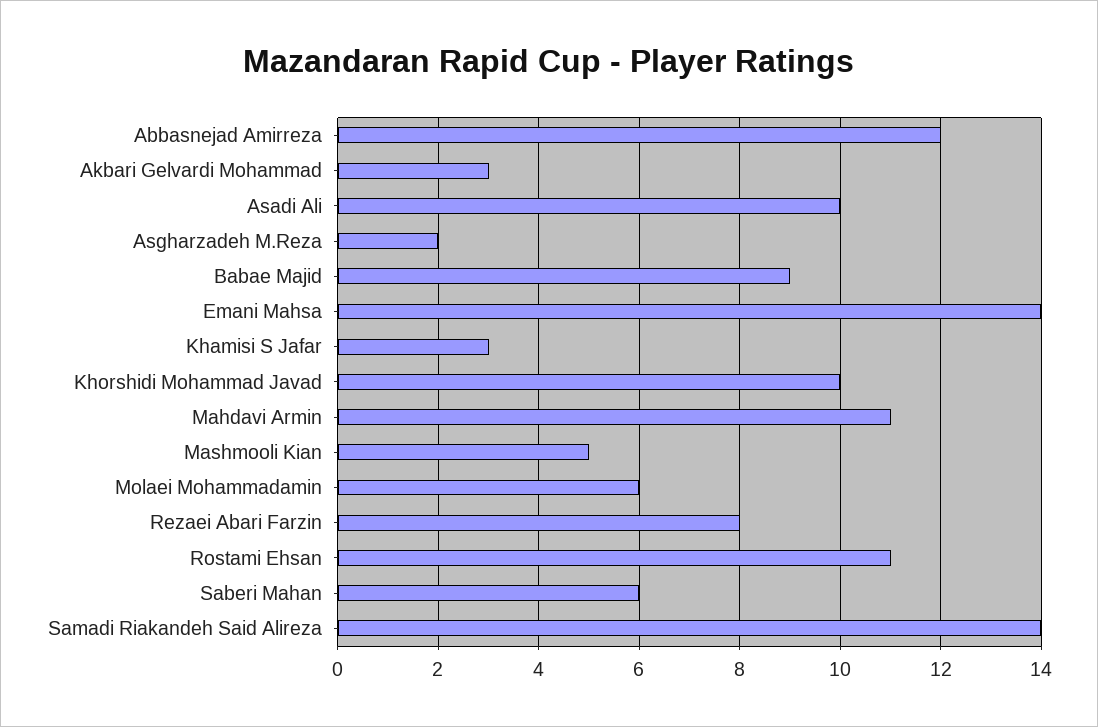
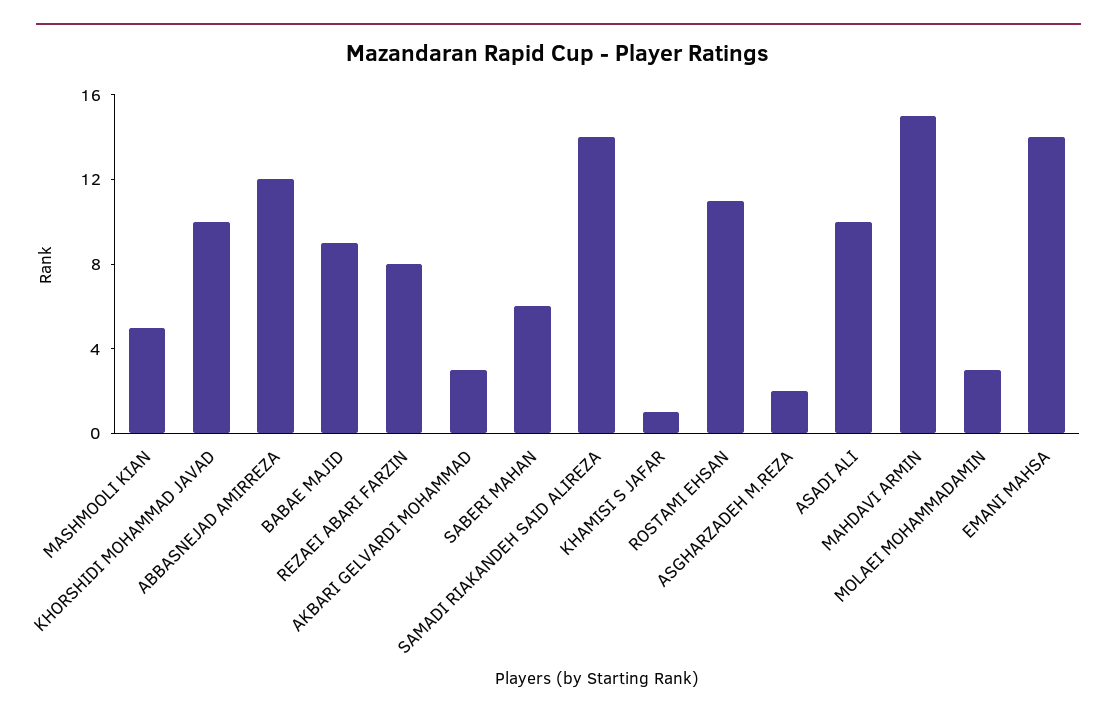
  {
    "Abbasnejad Amirreza": 12,
    "Akbari Gelvardi Mohammad": 3,
    "Asadi Ali": 10,
    "Asgharzadeh M.Reza": 2,
    "Babae Majid": 9,
    "Emani Mahsa": 14,
-   "Khamisi S Jafar": 3,
+   "Khamisi S Jafar": 1,
    "Khorshidi Mohammad Javad": 10,
-   "Mahdavi Armin": 11,
+   "Mahdavi Armin": 15,
    "Mashmooli Kian": 5,
-   "Molaei Mohammadamin": 6,
+   "Molaei Mohammadamin": 3,
    "Rezaei Abari Farzin": 8,
    "Rostami Ehsan": 11,
    "Saberi Mahan": 6,
    "Samadi Riakandeh Said Alireza": 14
  }

